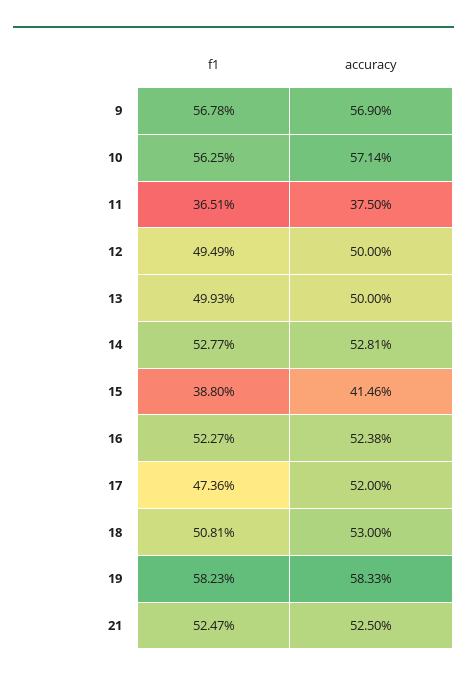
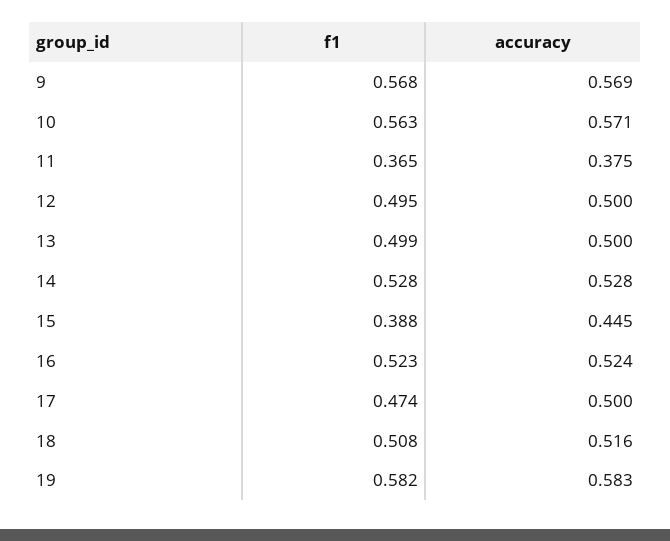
  {
    "f1": {
      "9": 0.5678,
      "10": 0.5625,
      "11": 0.3651,
      "12": 0.4949,
      "13": 0.4993,
      "14": 0.5277,
      "15": 0.388,
      "16": 0.5227,
      "17": 0.4736,
      "18": 0.5081,
-     "19": 0.5823,
+     "19": 0.5823
-     "21": 0.5247
    },
    "accuracy": {
      "9": 0.569,
      "10": 0.5714,
      "11": 0.375,
      "12": 0.5,
      "13": 0.5,
      "14": 0.5281,
-     "15": 0.4146,
+     "15": 0.445,
      "16": 0.5238,
-     "17": 0.52,
+     "17": 0.5,
-     "18": 0.53,
+     "18": 0.516,
-     "19": 0.5833,
+     "19": 0.5833
-     "21": 0.525
    }
  }

